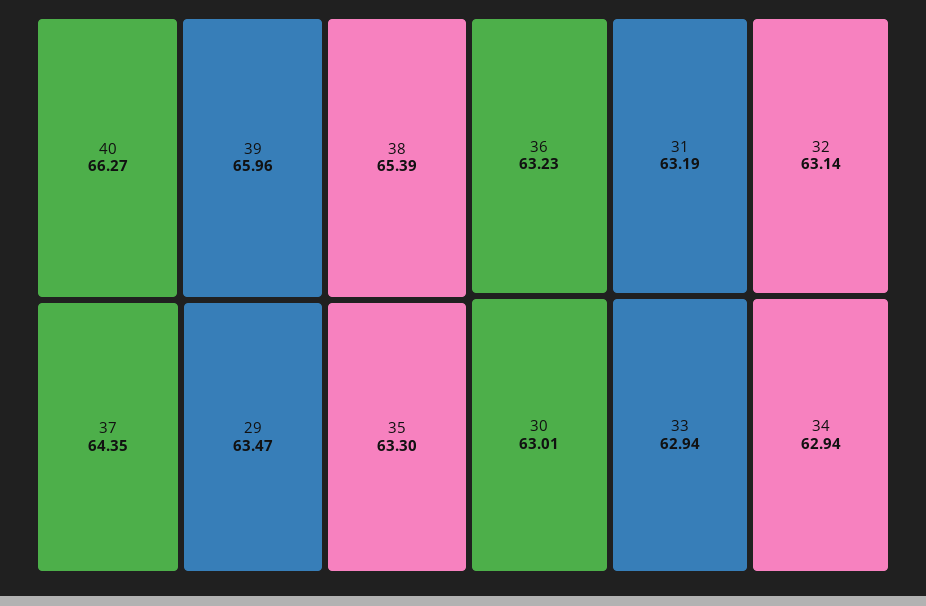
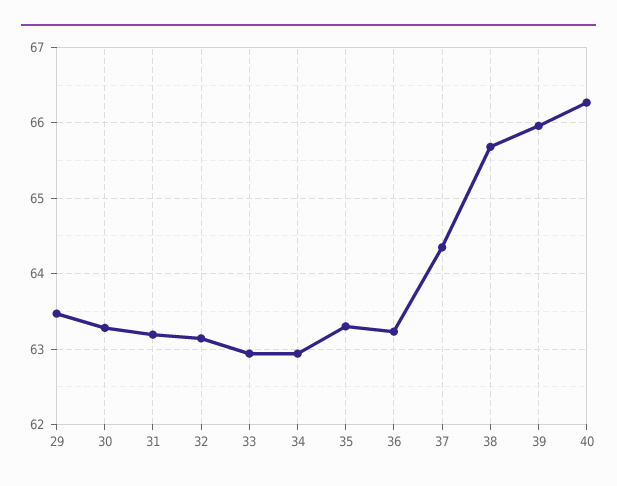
  {
    "40": 66.27,
    "39": 65.96,
-   "38": 65.39,
+   "38": 65.7,
    "37": 64.35,
    "29": 63.47,
    "35": 63.3,
    "36": 63.23,
    "31": 63.19,
    "32": 63.14,
-   "30": 63.01,
+   "30": 63.3,
    "33": 62.94,
    "34": 62.94
  }

